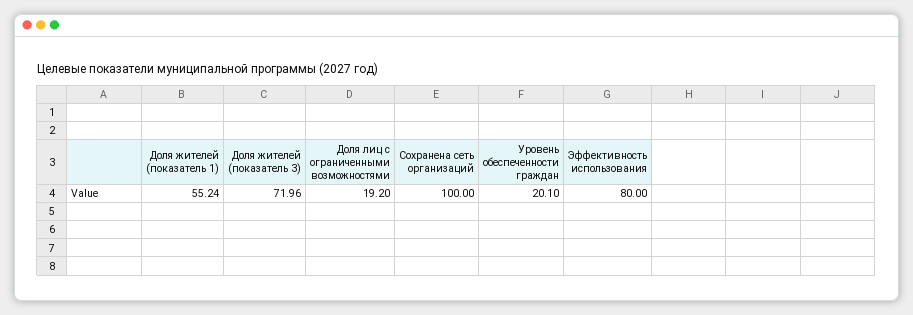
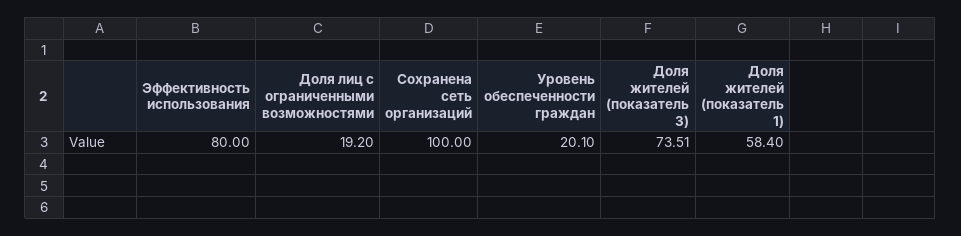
  {
-   "Доля жителей (показатель 1)": 55.24,
+   "Доля жителей (показатель 1)": 58.4,
-   "Доля жителей (показатель 3)": 71.96,
+   "Доля жителей (показатель 3)": 73.51,
    "Доля лиц с ограниченными возможностями": 19.2,
    "Сохранена сеть организаций": 100,
    "Уровень обеспеченности граждан": 20.1,
    "Эффективность использования": 80
  }

